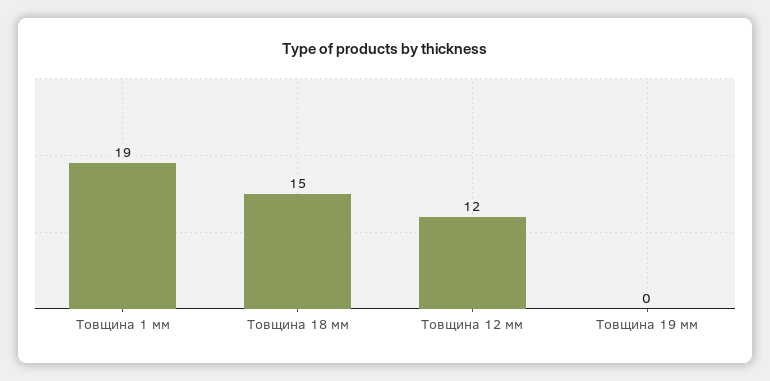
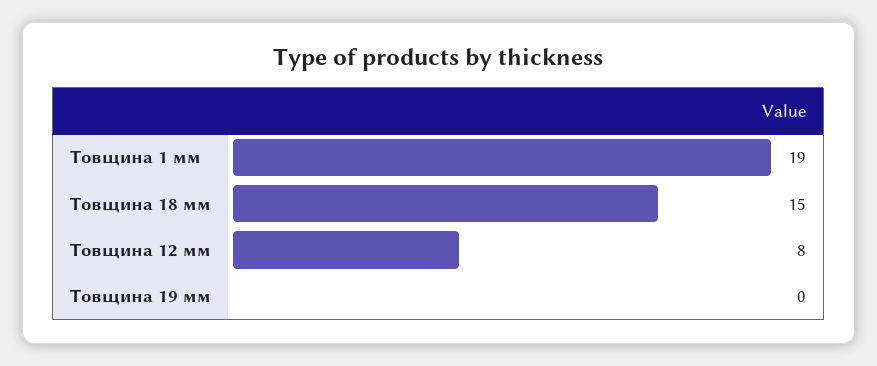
  {
    "Товщина 1 мм": 19,
    "Товщина 18 мм": 15,
-   "Товщина 12 мм": 12,
+   "Товщина 12 мм": 8,
    "Товщина 19 мм": 0
  }

